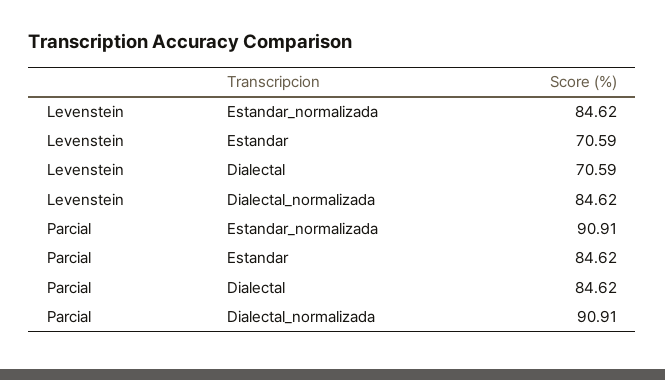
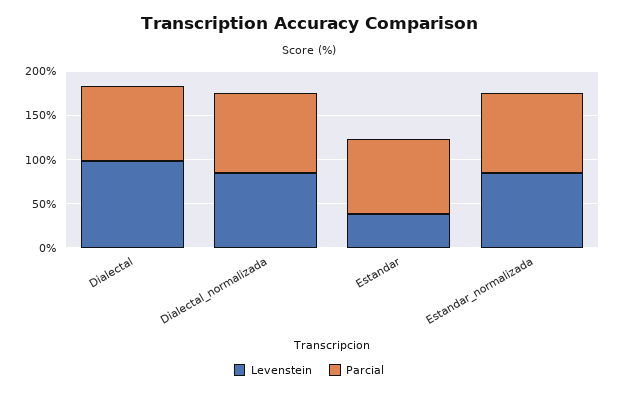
  {
    "Levenstein": {
      "Estandar_normalizada": 84.62,
-     "Estandar": 70.59,
+     "Estandar": 40,
-     "Dialectal": 70.59,
+     "Dialectal": 100,
      "Dialectal_normalizada": 84.62
    },
    "Parcial": {
      "Estandar_normalizada": 90.91,
      "Estandar": 84.62,
      "Dialectal": 84.62,
      "Dialectal_normalizada": 90.91
    }
  }

